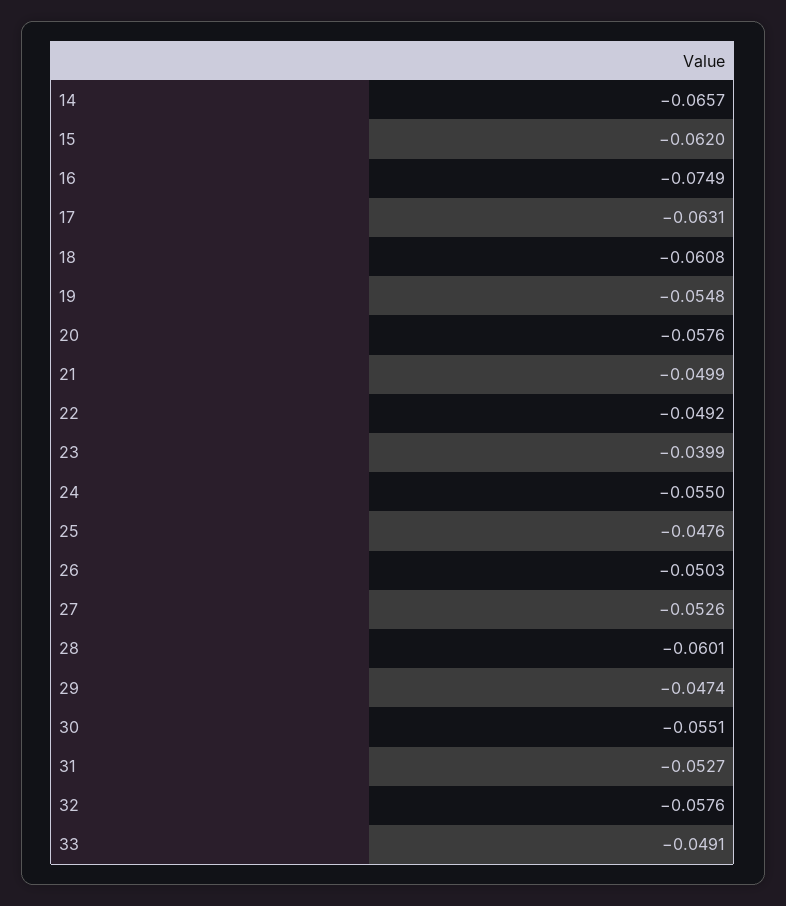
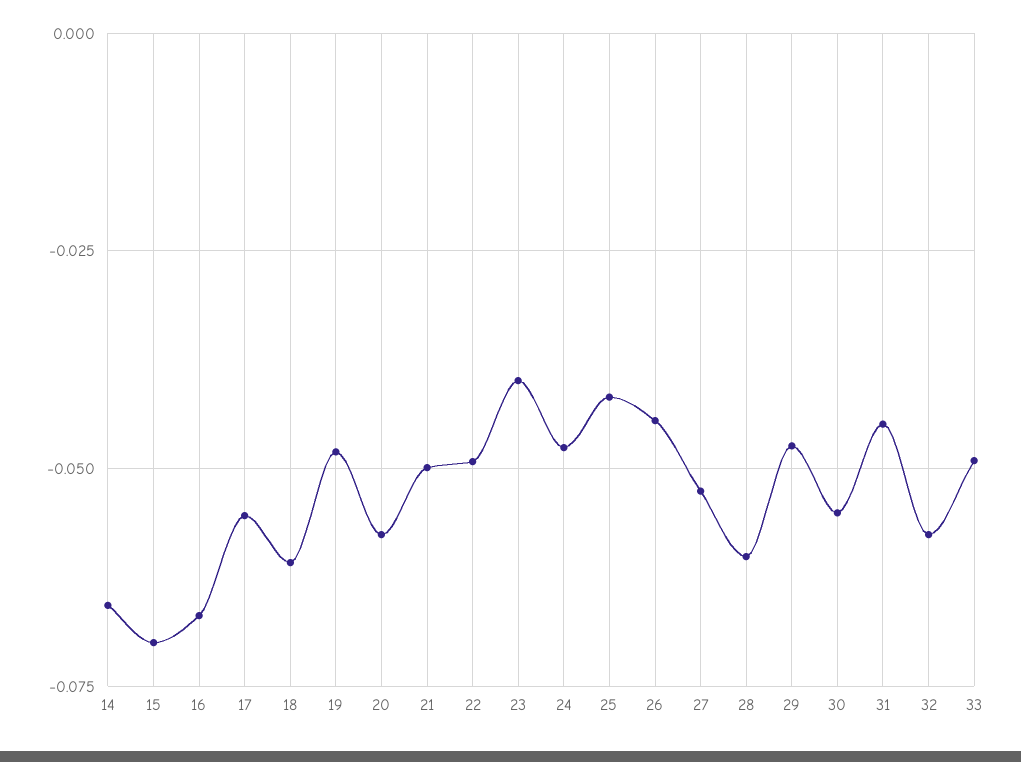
  {
    "14": -0.0657,
-   "15": -0.062,
+   "15": -0.07,
-   "16": -0.0749,
+   "16": -0.0675,
-   "17": -0.0631,
+   "17": -0.055,
    "18": -0.0608,
-   "19": -0.0548,
+   "19": -0.0475,
    "20": -0.0576,
    "21": -0.0499,
    "22": -0.0492,
    "23": -0.0399,
-   "24": -0.055,
+   "24": -0.0475,
-   "25": -0.0476,
+   "25": -0.0425,
-   "26": -0.0503,
+   "26": -0.045,
    "27": -0.0526,
    "28": -0.0601,
    "29": -0.0474,
    "30": -0.0551,
-   "31": -0.0527,
+   "31": -0.045,
    "32": -0.0576,
    "33": -0.0491
  }

